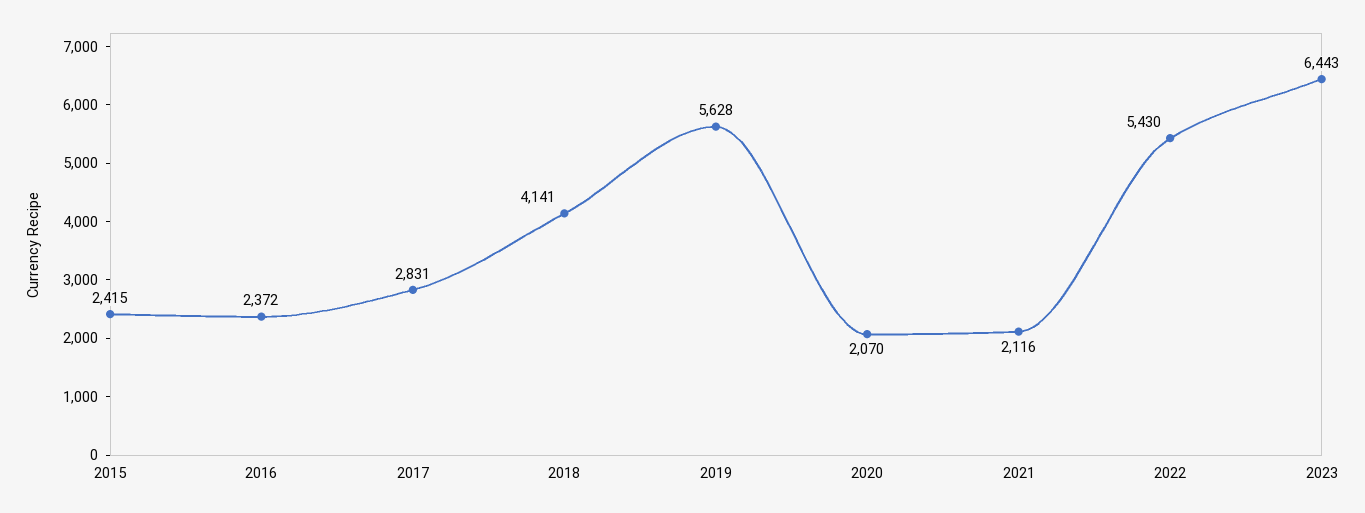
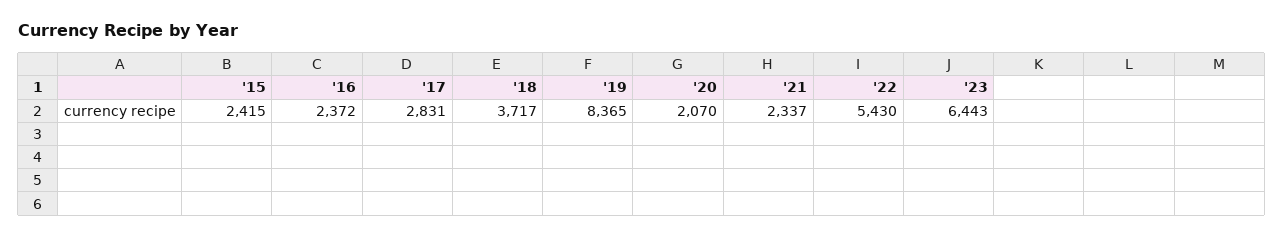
  {
    "2015": 2415,
    "2016": 2372,
    "2017": 2831,
-   "2018": 4141,
+   "2018": 3717,
-   "2019": 5628,
+   "2019": 8365,
    "2020": 2070,
-   "2021": 2116,
+   "2021": 2337,
    "2022": 5430,
    "2023": 6443
  }

